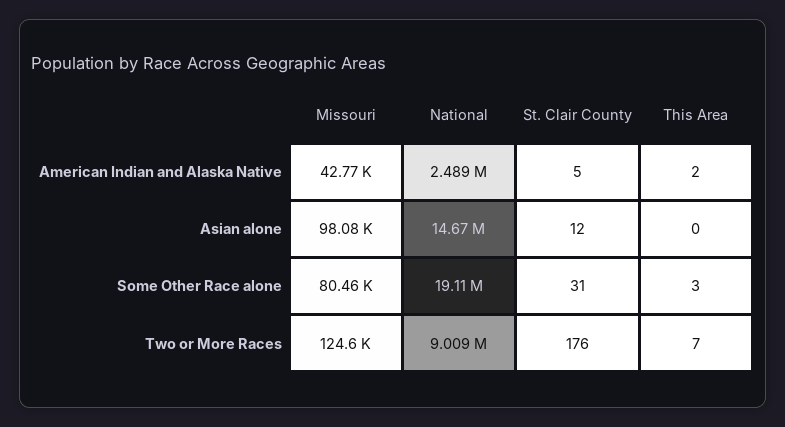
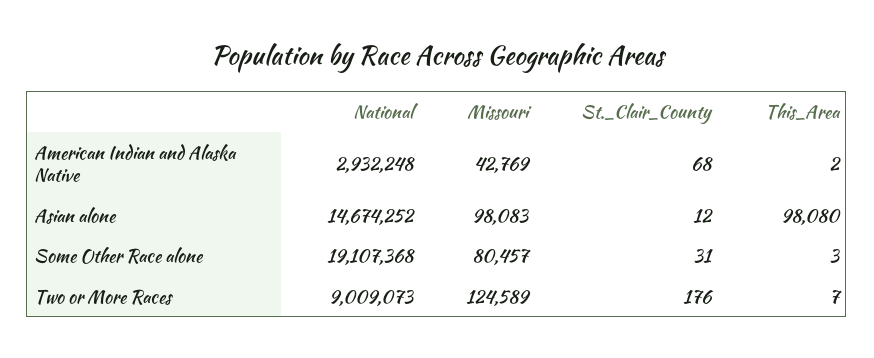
  {
    "Missouri": {
      "American Indian and Alaska Native": 42769,
      "Asian alone": 98083,
      "Some Other Race alone": 80457,
      "Two or More Races": 124589
    },
    "National": {
-     "American Indian and Alaska Native": 2489000,
+     "American Indian and Alaska Native": 2932248,
      "Asian alone": 14674252,
      "Some Other Race alone": 19107368,
      "Two or More Races": 9009073
    },
    "St. Clair County": {
-     "American Indian and Alaska Native": 5,
+     "American Indian and Alaska Native": 68,
      "Asian alone": 12,
      "Some Other Race alone": 31,
      "Two or More Races": 176
    },
    "This Area": {
      "American Indian and Alaska Native": 2,
-     "Asian alone": 0,
+     "Asian alone": 98080,
      "Some Other Race alone": 3,
      "Two or More Races": 7
    }
  }

